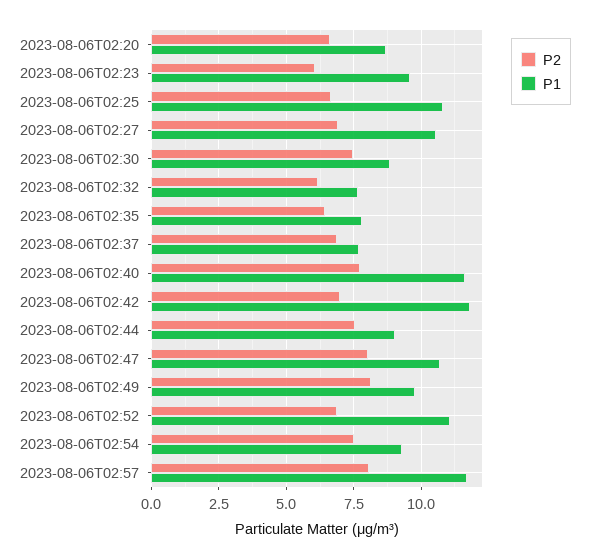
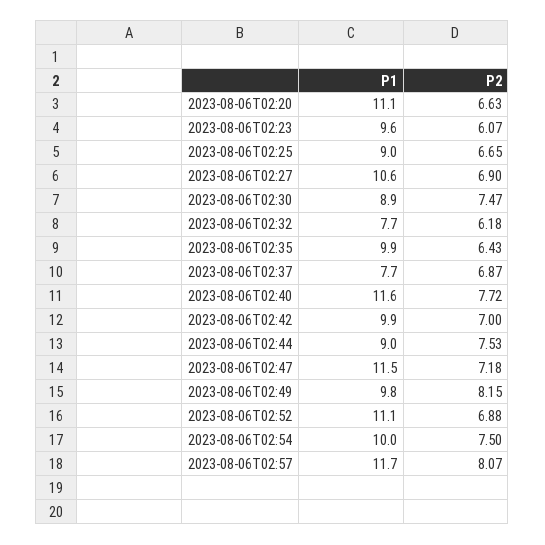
  {
    "P2": {
      "2023-08-06T02:20": 6.63,
      "2023-08-06T02:23": 6.07,
      "2023-08-06T02:25": 6.65,
      "2023-08-06T02:27": 6.9,
      "2023-08-06T02:30": 7.47,
      "2023-08-06T02:32": 6.18,
      "2023-08-06T02:35": 6.43,
      "2023-08-06T02:37": 6.87,
      "2023-08-06T02:40": 7.72,
      "2023-08-06T02:42": 7,
      "2023-08-06T02:44": 7.53,
-     "2023-08-06T02:47": 8,
+     "2023-08-06T02:47": 7.18,
      "2023-08-06T02:49": 8.15,
      "2023-08-06T02:52": 6.88,
      "2023-08-06T02:54": 7.5,
      "2023-08-06T02:57": 8.07
    },
    "P1": {
-     "2023-08-06T02:20": 8.75,
+     "2023-08-06T02:20": 11.1,
      "2023-08-06T02:23": 9.6,
-     "2023-08-06T02:25": 10.75,
+     "2023-08-06T02:25": 9,
      "2023-08-06T02:27": 10.6,
      "2023-08-06T02:30": 8.9,
      "2023-08-06T02:32": 7.7,
-     "2023-08-06T02:35": 7.75,
+     "2023-08-06T02:35": 9.9,
      "2023-08-06T02:37": 7.7,
      "2023-08-06T02:40": 11.6,
-     "2023-08-06T02:42": 11.75,
+     "2023-08-06T02:42": 9.9,
      "2023-08-06T02:44": 9,
-     "2023-08-06T02:47": 10.75,
+     "2023-08-06T02:47": 11.5,
      "2023-08-06T02:49": 9.8,
      "2023-08-06T02:52": 11.1,
-     "2023-08-06T02:54": 9.25,
+     "2023-08-06T02:54": 10,
      "2023-08-06T02:57": 11.7
    }
  }

